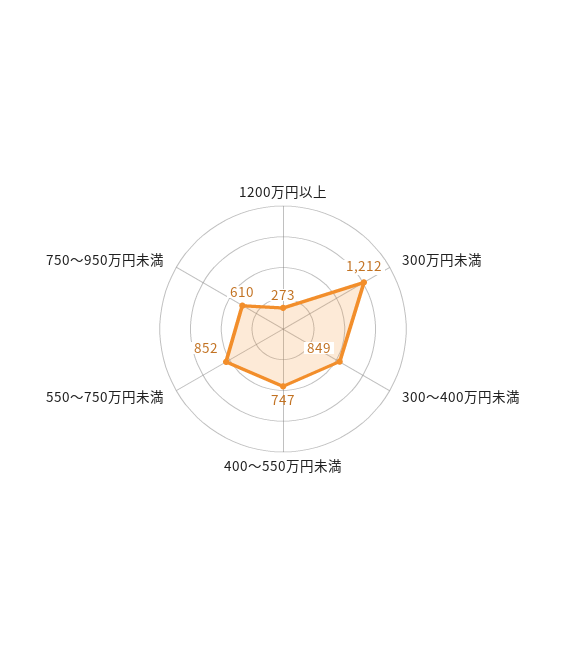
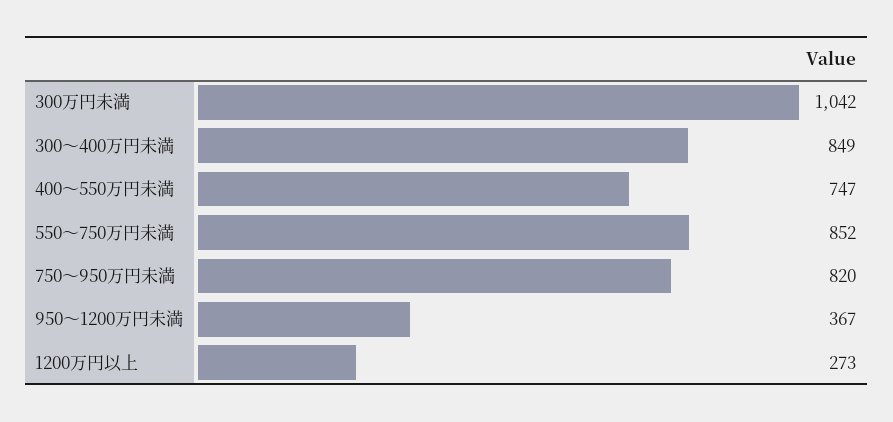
  {
    "1200万円以上": 273,
-   "300万円未満": 1212,
+   "300万円未満": 1042,
    "300～400万円未満": 849,
    "400～550万円未満": 747,
    "550～750万円未満": 852,
-   "750～950万円未満": 610
+   "750～950万円未満": 820,
+   "950～1200万円未満": 367
  }

